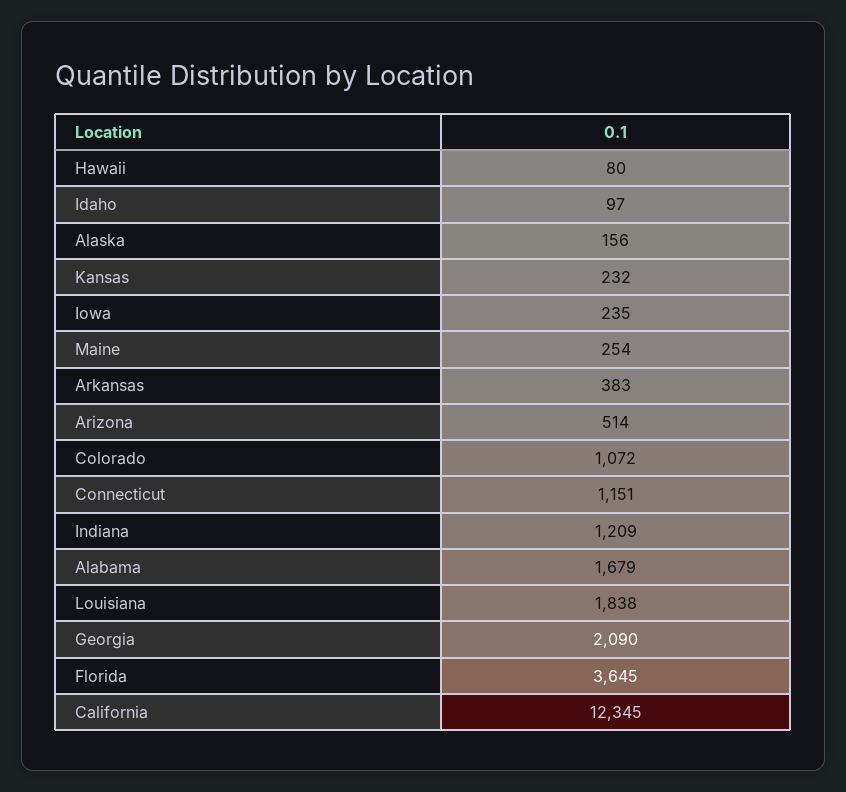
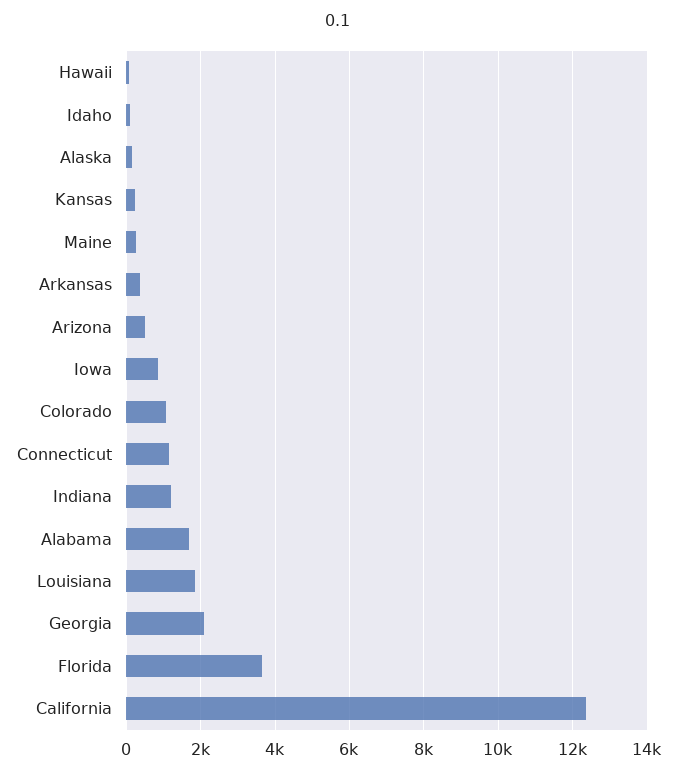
  {
    "Hawaii": 80,
    "Idaho": 97,
    "Alaska": 156,
    "Kansas": 232,
-   "Iowa": 235,
+   "Iowa": 800,
    "Maine": 254,
    "Arkansas": 383,
    "Arizona": 514,
    "Colorado": 1072,
    "Connecticut": 1151,
    "Indiana": 1209,
    "Alabama": 1679,
    "Louisiana": 1838,
    "Georgia": 2090,
    "Florida": 3645,
    "California": 12345
  }

